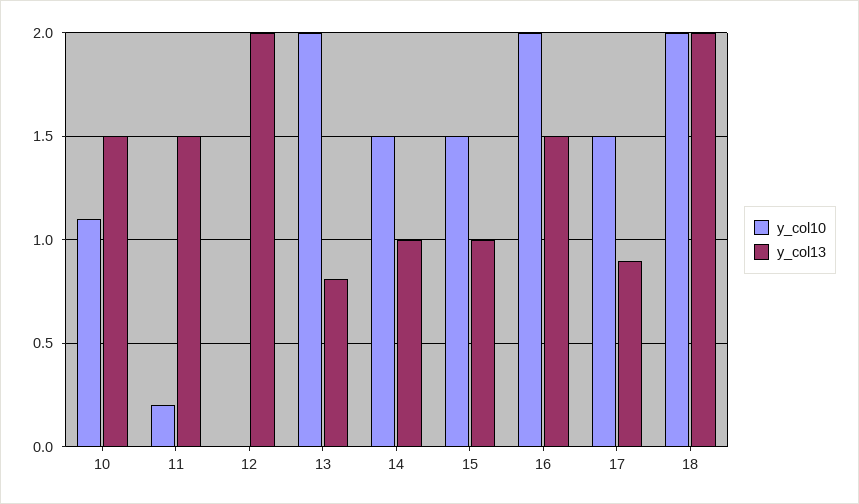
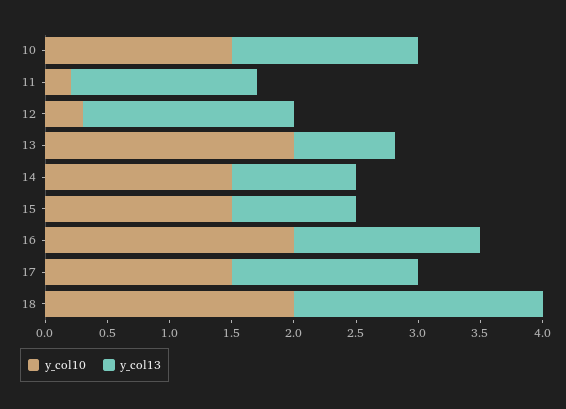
  {
    "y_col10": {
-     "10": 1.1,
+     "10": 1.5,
      "11": 0.2,
-     "12": 0,
+     "12": 0.3,
      "13": 2,
      "14": 1.5,
      "15": 1.5,
      "16": 2,
      "17": 1.5,
      "18": 2
    },
    "y_col13": {
      "10": 1.5,
      "11": 1.5,
-     "12": 2,
+     "12": 1.7,
      "13": 0.8,
      "14": 1,
      "15": 1,
      "16": 1.5,
-     "17": 0.9,
+     "17": 1.5,
      "18": 2
    }
  }

